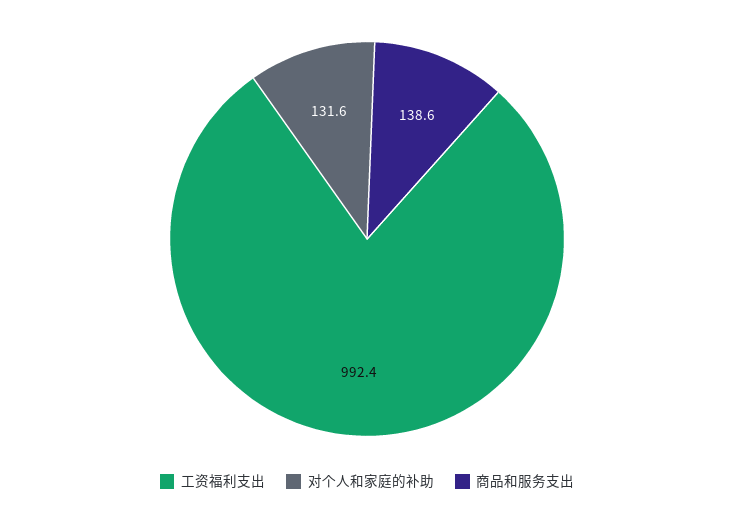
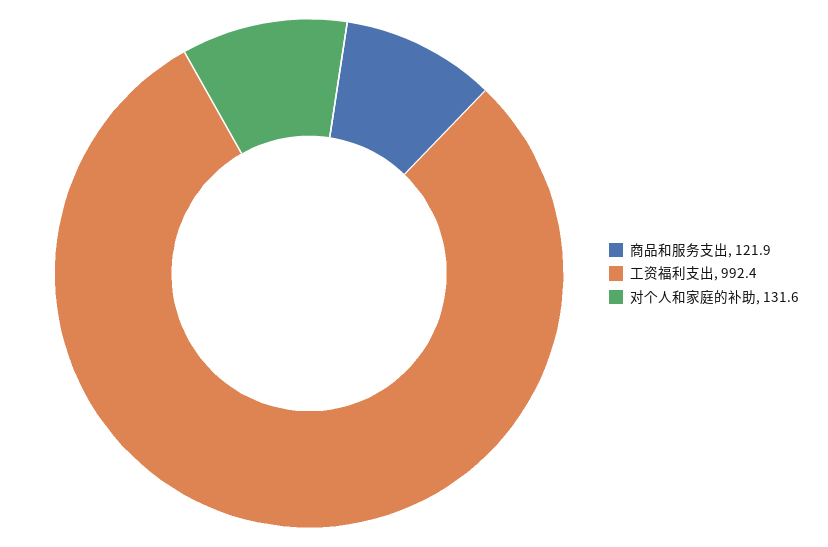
  {
    "工资福利支出": 992.4,
    "对个人和家庭的补助": 131.6,
-   "商品和服务支出": 138.6
+   "商品和服务支出": 121.9
  }

